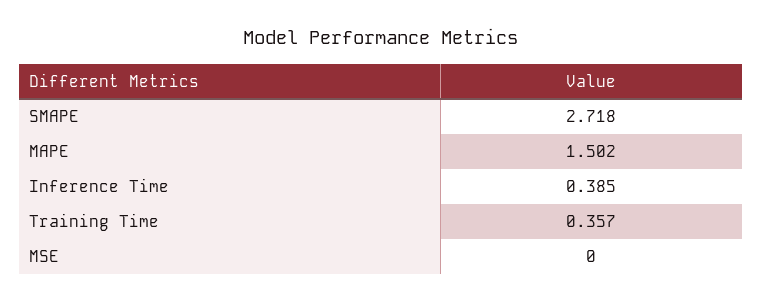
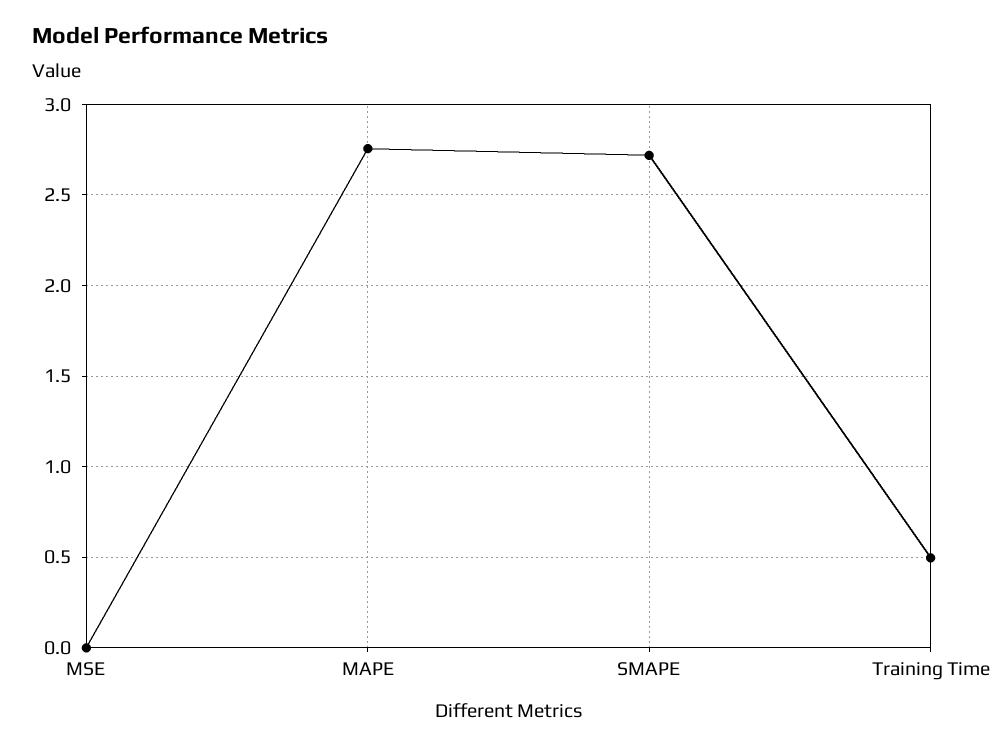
  {
    "SMAPE": 2.718,
-   "MAPE": 1.502,
+   "MAPE": 2.75,
-   "Inference Time": 0.385,
-   "Training Time": 0.357,
+   "Training Time": 0.5,
    "MSE": 0
  }

